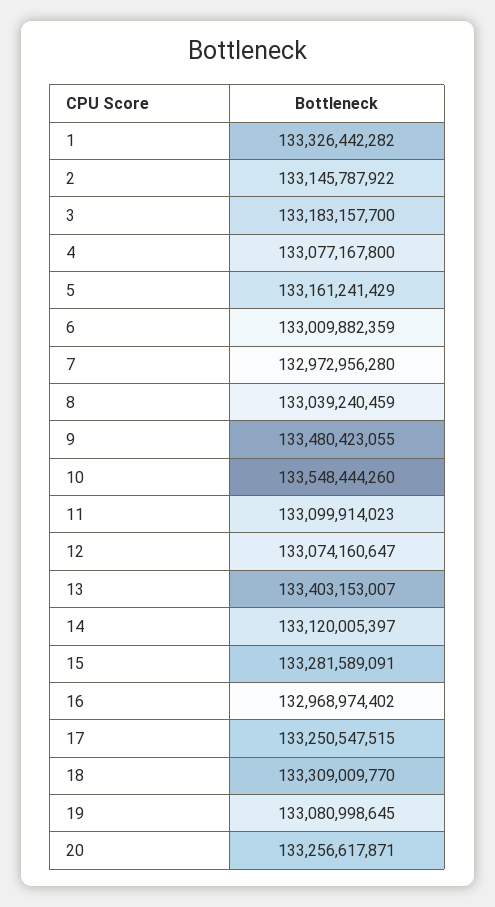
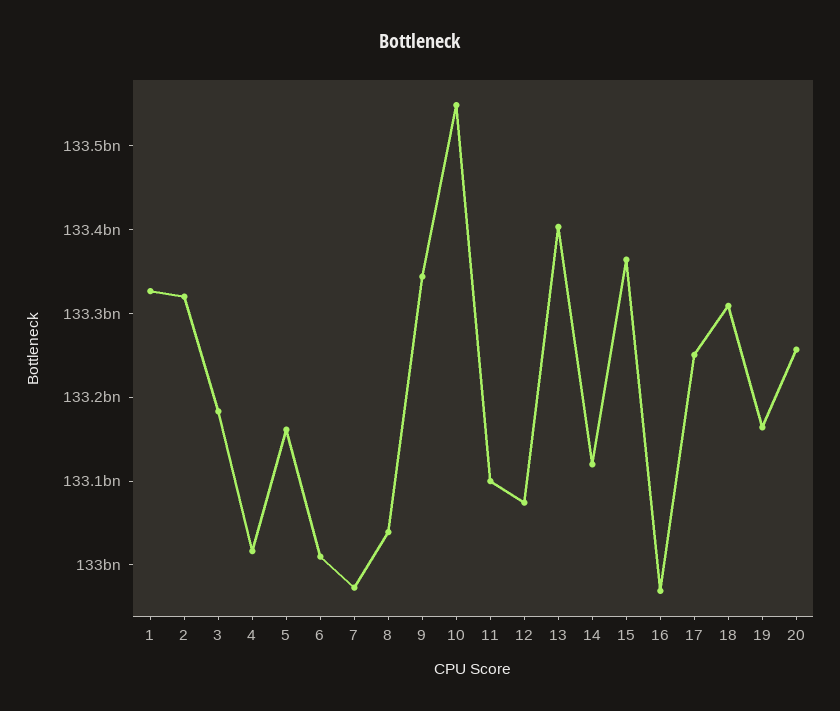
  {
    "1": 133326442282,
-   "2": 133145787922,
+   "2": 133320000000,
    "3": 133183157700,
-   "4": 133077167800,
+   "4": 133020000000,
    "5": 133161241429,
    "6": 133009882359,
    "7": 132972956280,
    "8": 133039240459,
-   "9": 133480423055,
+   "9": 133340000000,
    "10": 133548444260,
    "11": 133099914023,
    "12": 133074160647,
    "13": 133403153007,
    "14": 133120005397,
-   "15": 133281589091,
+   "15": 133360000000,
    "16": 132968974402,
    "17": 133250547515,
    "18": 133309009770,
-   "19": 133080998645,
+   "19": 133160000000,
    "20": 133256617871
  }

